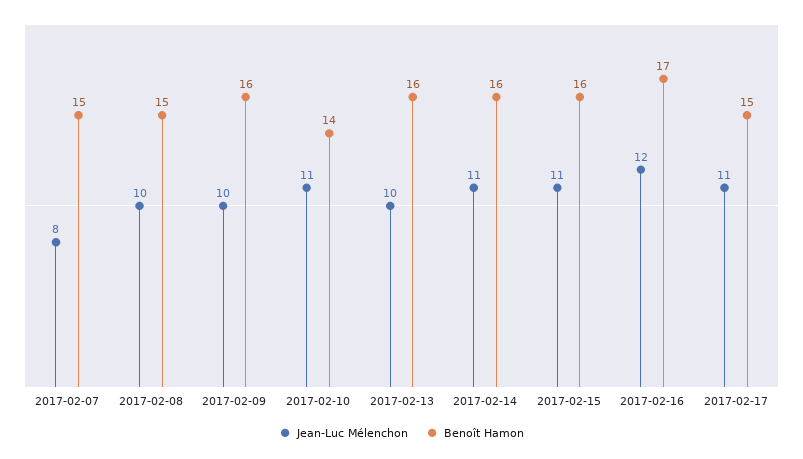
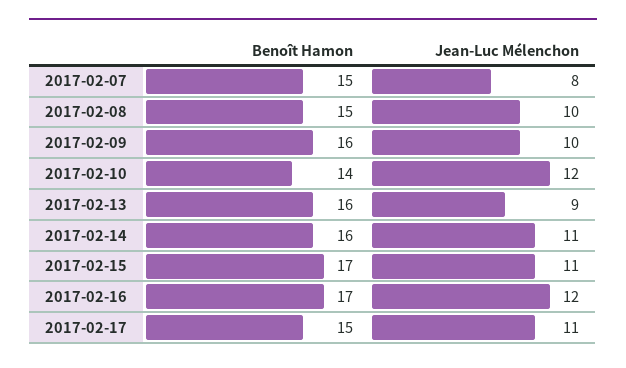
  {
    "Jean-Luc Mélenchon": {
      "2017-02-07": 8,
      "2017-02-08": 10,
      "2017-02-09": 10,
-     "2017-02-10": 11,
+     "2017-02-10": 12,
-     "2017-02-13": 10,
+     "2017-02-13": 9,
      "2017-02-14": 11,
      "2017-02-15": 11,
      "2017-02-16": 12,
      "2017-02-17": 11
    },
    "Benoît Hamon": {
      "2017-02-07": 15,
      "2017-02-08": 15,
      "2017-02-09": 16,
      "2017-02-10": 14,
      "2017-02-13": 16,
      "2017-02-14": 16,
-     "2017-02-15": 16,
+     "2017-02-15": 17,
      "2017-02-16": 17,
      "2017-02-17": 15
    }
  }

